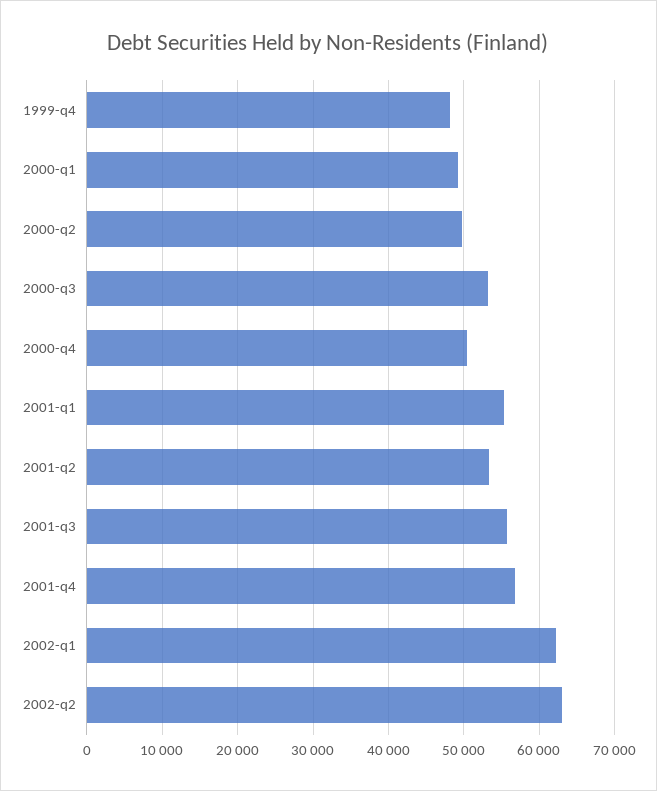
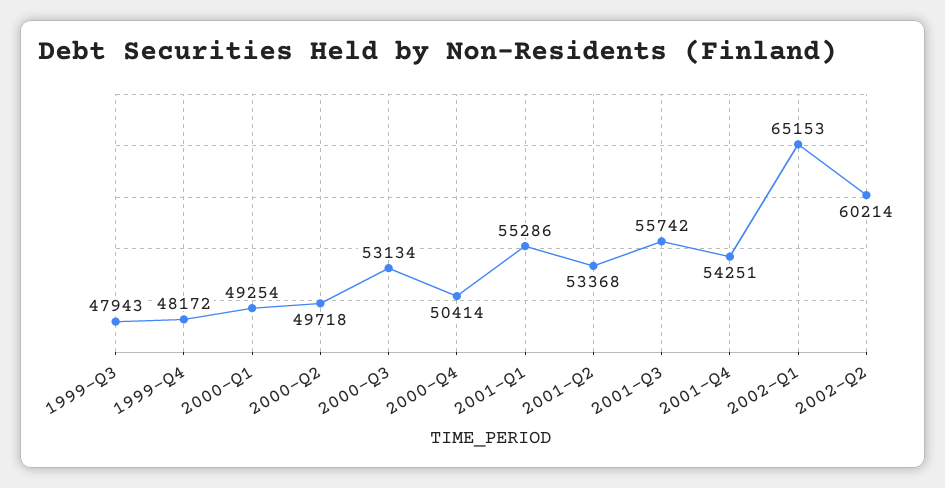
  {
    "1999-q4": 48172,
    "2000-q1": 49254,
    "2000-q2": 49718,
    "2000-q3": 53134,
    "2000-q4": 50414,
    "2001-q1": 55286,
    "2001-q2": 53368,
    "2001-q3": 55742,
-   "2001-q4": 57000,
+   "2001-q4": 54251,
-   "2002-q1": 62000,
+   "2002-q1": 65153,
-   "2002-q2": 63000
+   "2002-q2": 60214,
+   "1999-Q3": 47943
  }

